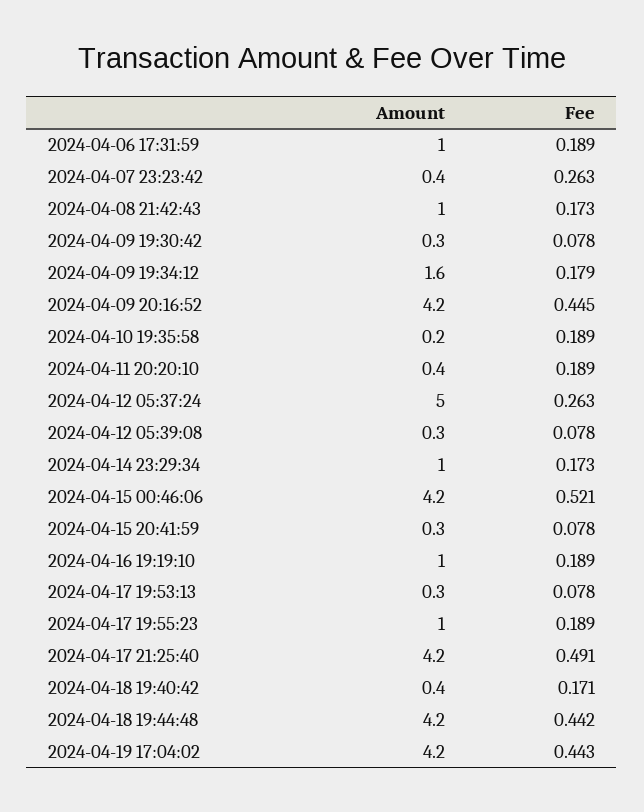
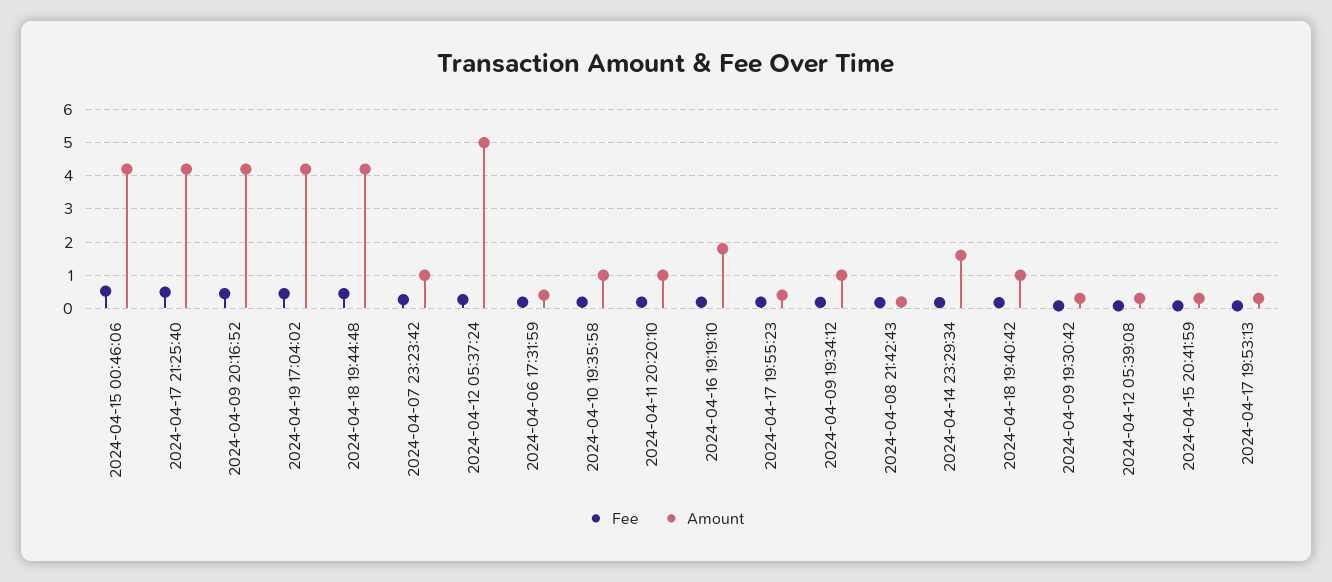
  {
    "Amount": {
-     "2024-04-06 17:31:59": 1,
+     "2024-04-06 17:31:59": 0.4,
-     "2024-04-07 23:23:42": 0.4,
+     "2024-04-07 23:23:42": 1,
-     "2024-04-08 21:42:43": 1,
+     "2024-04-08 21:42:43": 0.2,
      "2024-04-09 19:30:42": 0.3,
-     "2024-04-09 19:34:12": 1.6,
+     "2024-04-09 19:34:12": 1,
      "2024-04-09 20:16:52": 4.2,
-     "2024-04-10 19:35:58": 0.2,
+     "2024-04-10 19:35:58": 1,
-     "2024-04-11 20:20:10": 0.4,
+     "2024-04-11 20:20:10": 1,
      "2024-04-12 05:37:24": 5,
      "2024-04-12 05:39:08": 0.3,
-     "2024-04-14 23:29:34": 1,
+     "2024-04-14 23:29:34": 1.6,
      "2024-04-15 00:46:06": 4.2,
      "2024-04-15 20:41:59": 0.3,
-     "2024-04-16 19:19:10": 1,
+     "2024-04-16 19:19:10": 1.8,
      "2024-04-17 19:53:13": 0.3,
-     "2024-04-17 19:55:23": 1,
+     "2024-04-17 19:55:23": 0.4,
      "2024-04-17 21:25:40": 4.2,
-     "2024-04-18 19:40:42": 0.4,
+     "2024-04-18 19:40:42": 1,
      "2024-04-18 19:44:48": 4.2,
      "2024-04-19 17:04:02": 4.2
    },
    "Fee": {
      "2024-04-06 17:31:59": 0.189,
      "2024-04-07 23:23:42": 0.263,
      "2024-04-08 21:42:43": 0.173,
      "2024-04-09 19:30:42": 0.078,
      "2024-04-09 19:34:12": 0.179,
      "2024-04-09 20:16:52": 0.445,
      "2024-04-10 19:35:58": 0.189,
      "2024-04-11 20:20:10": 0.189,
      "2024-04-12 05:37:24": 0.263,
      "2024-04-12 05:39:08": 0.078,
      "2024-04-14 23:29:34": 0.173,
      "2024-04-15 00:46:06": 0.521,
      "2024-04-15 20:41:59": 0.078,
      "2024-04-16 19:19:10": 0.189,
      "2024-04-17 19:53:13": 0.078,
      "2024-04-17 19:55:23": 0.189,
      "2024-04-17 21:25:40": 0.491,
      "2024-04-18 19:40:42": 0.171,
      "2024-04-18 19:44:48": 0.442,
      "2024-04-19 17:04:02": 0.443
    }
  }

